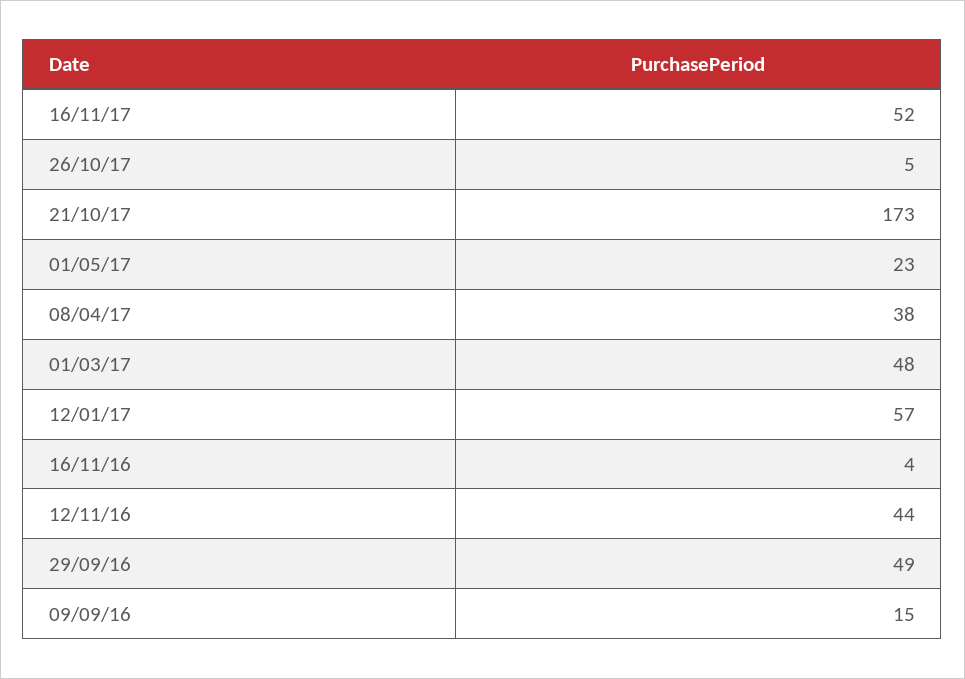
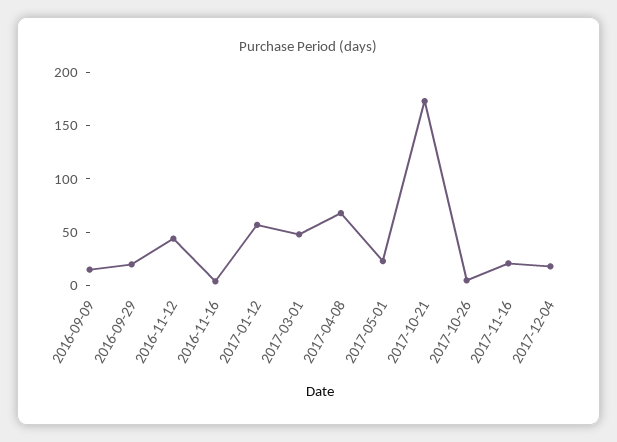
  {
-   "16/11/17": 52,
+   "16/11/17": 20,
    "26/10/17": 5,
    "21/10/17": 173,
    "01/05/17": 23,
-   "08/04/17": 38,
+   "08/04/17": 70,
    "01/03/17": 48,
    "12/01/17": 57,
    "16/11/16": 4,
    "12/11/16": 44,
-   "29/09/16": 49,
+   "29/09/16": 20,
-   "09/09/16": 15
+   "09/09/16": 15,
+   "2017-12-04": 20
  }

